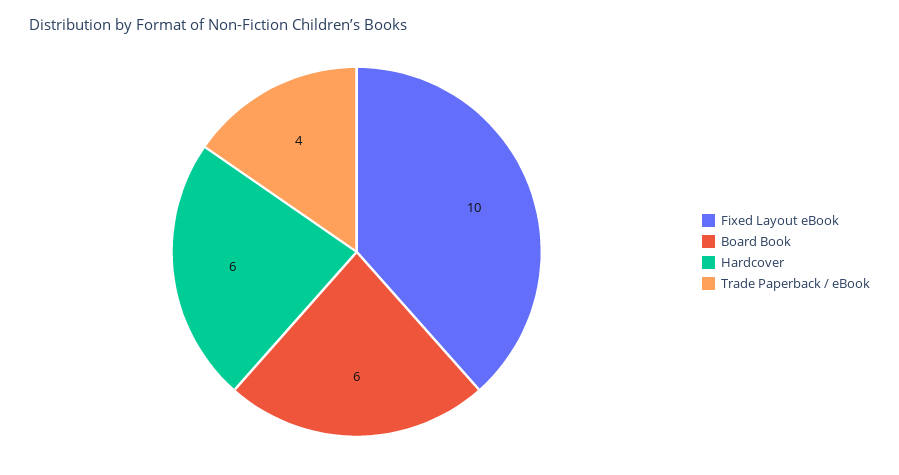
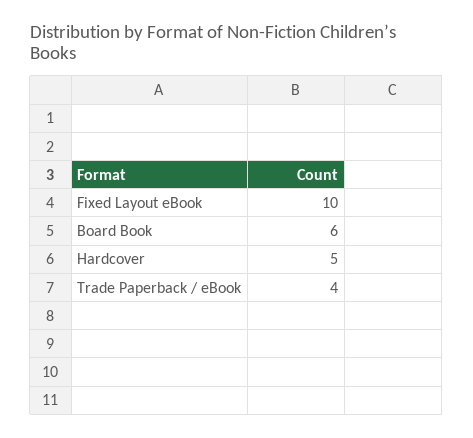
  {
    "Fixed Layout eBook": 10,
    "Board Book": 6,
-   "Hardcover": 6,
+   "Hardcover": 5,
    "Trade Paperback / eBook": 4
  }

